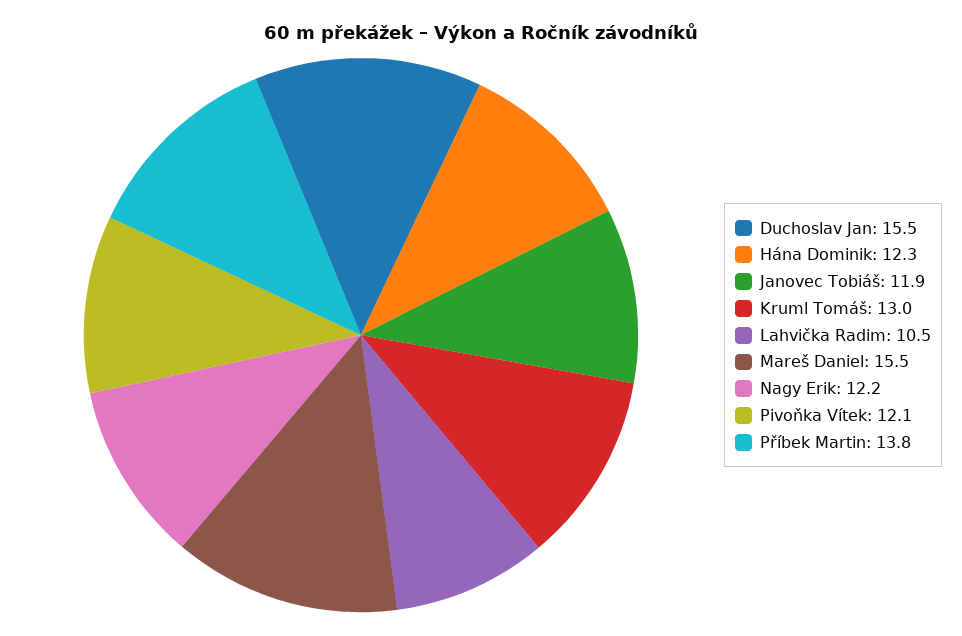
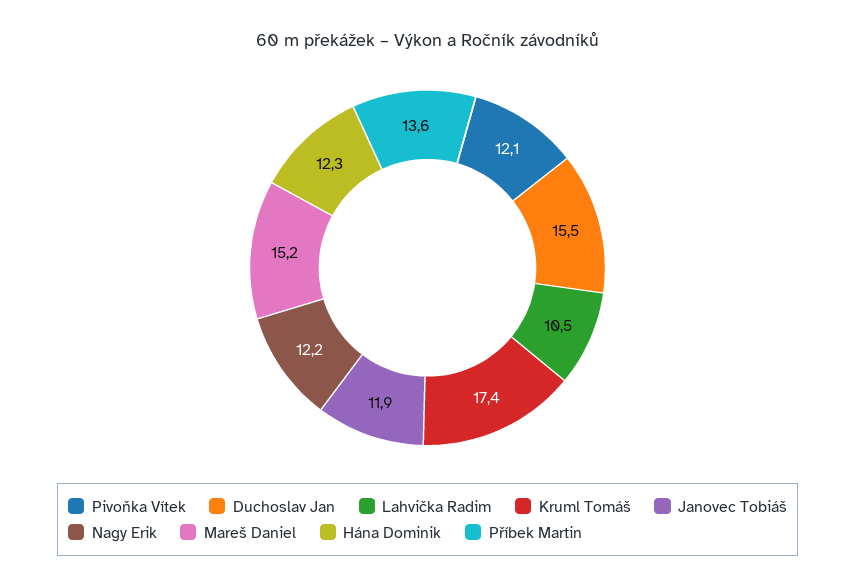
  {
    "Duchoslav Jan": 15.5,
    "Hána Dominik": 12.3,
    "Janovec Tobiáš": 11.9,
-   "Kruml Tomáš": 13,
+   "Kruml Tomáš": 17.4,
    "Lahvička Radim": 10.5,
-   "Mareš Daniel": 15.5,
+   "Mareš Daniel": 15.2,
    "Nagy Erik": 12.2,
    "Pivoňka Vítek": 12.1,
-   "Příbek Martin": 13.8
+   "Příbek Martin": 13.6
  }

